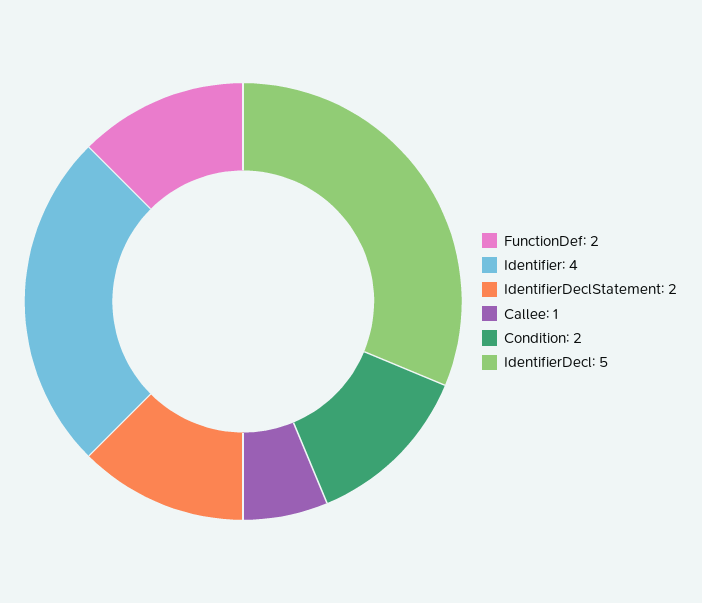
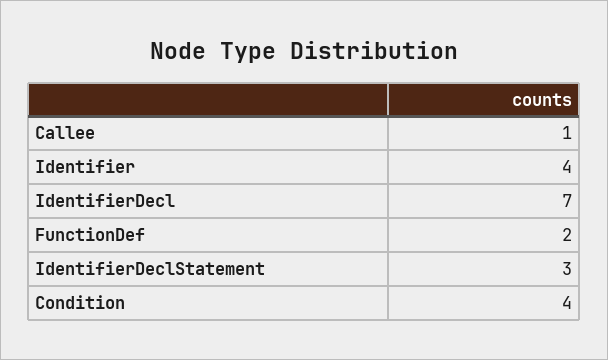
  {
    "FunctionDef": 2,
    "Identifier": 4,
-   "IdentifierDeclStatement": 2,
+   "IdentifierDeclStatement": 3,
    "Callee": 1,
-   "Condition": 2,
+   "Condition": 4,
-   "IdentifierDecl": 5
+   "IdentifierDecl": 7
  }

